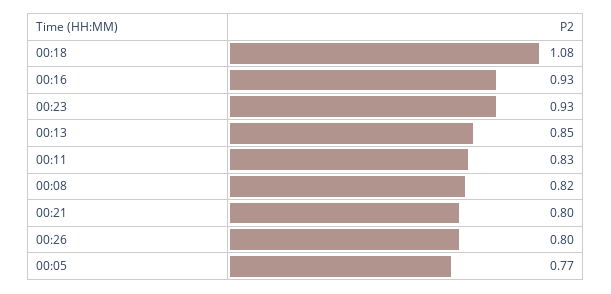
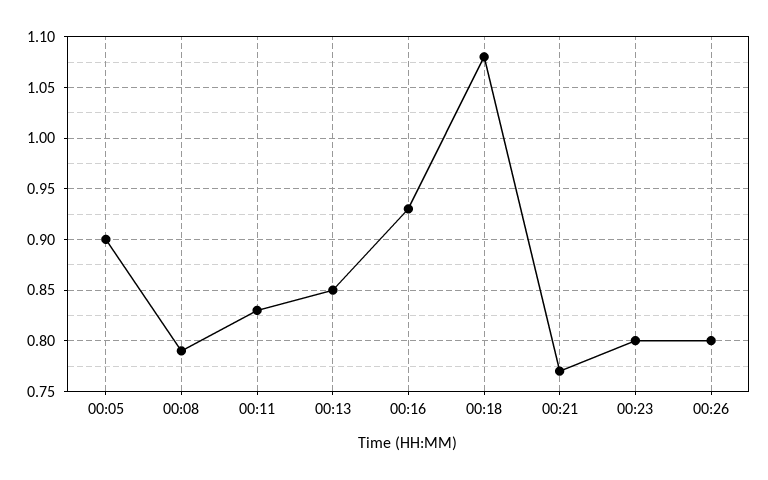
  {
    "00:18": 1.08,
    "00:16": 0.93,
-   "00:23": 0.93,
+   "00:23": 0.8,
    "00:13": 0.85,
    "00:11": 0.83,
-   "00:08": 0.82,
+   "00:08": 0.79,
-   "00:21": 0.8,
+   "00:21": 0.77,
    "00:26": 0.8,
-   "00:05": 0.77
+   "00:05": 0.9
  }

